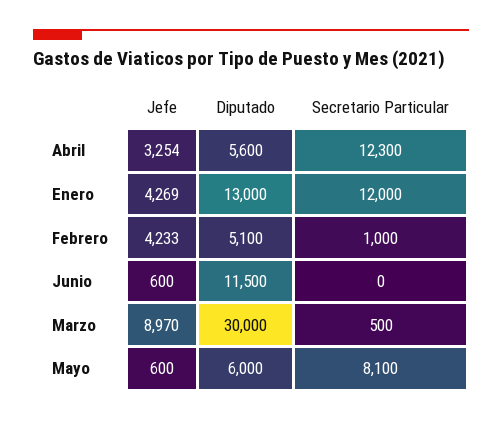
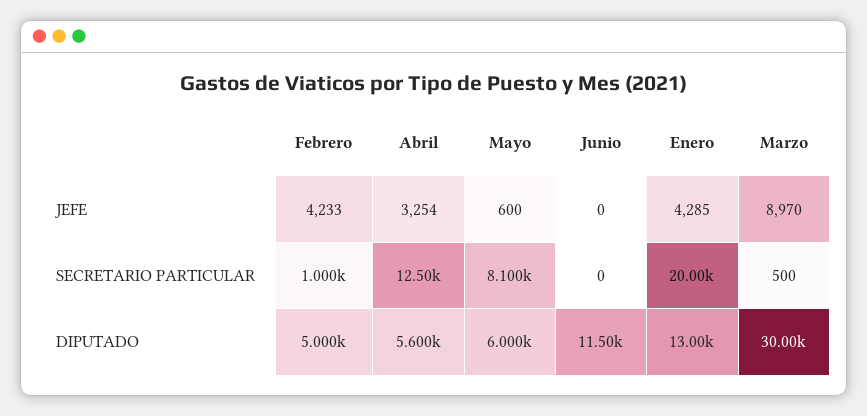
  {
    "Jefe": {
      "Abril": 3254,
-     "Enero": 4269,
+     "Enero": 4285,
      "Febrero": 4233,
-     "Junio": 600,
+     "Junio": 0,
      "Marzo": 8970,
      "Mayo": 600
    },
    "Diputado": {
      "Abril": 5600,
      "Enero": 13000,
-     "Febrero": 5100,
+     "Febrero": 5000,
      "Junio": 11500,
      "Marzo": 30000,
      "Mayo": 6000
    },
    "Secretario Particular": {
-     "Abril": 12300,
+     "Abril": 12500,
-     "Enero": 12000,
+     "Enero": 20000,
      "Febrero": 1000,
      "Junio": 0,
      "Marzo": 500,
      "Mayo": 8100
    }
  }

